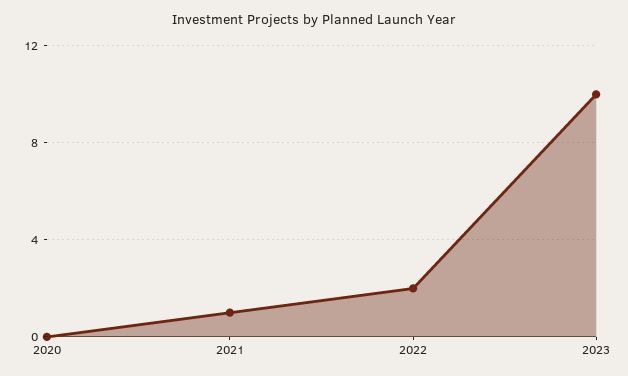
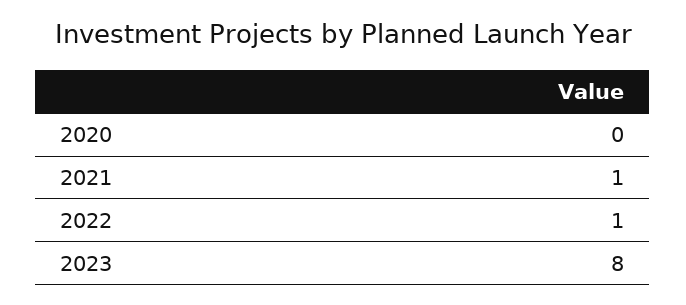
  {
    "2020": 0,
    "2021": 1,
-   "2022": 2,
+   "2022": 1,
-   "2023": 10
+   "2023": 8
  }

